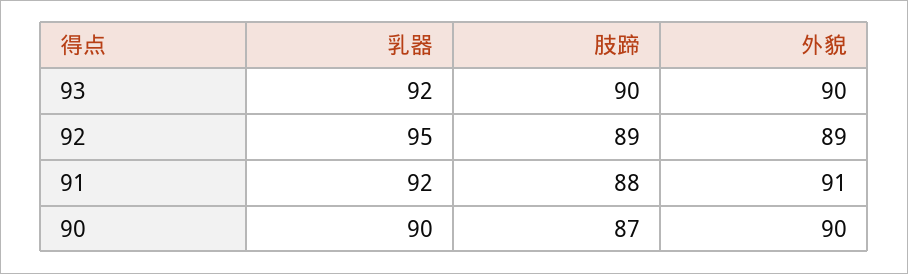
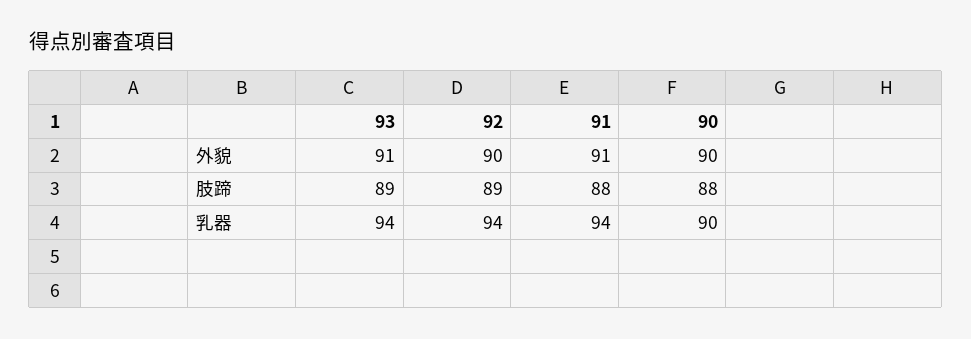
  {
    "乳器": {
-     "93": 92,
+     "93": 94,
-     "92": 95,
+     "92": 94,
-     "91": 92,
+     "91": 94,
      "90": 90
    },
    "肢蹄": {
-     "93": 90,
+     "93": 89,
      "92": 89,
      "91": 88,
-     "90": 87
+     "90": 88
    },
    "外貌": {
-     "93": 90,
+     "93": 91,
-     "92": 89,
+     "92": 90,
      "91": 91,
      "90": 90
    }
  }

